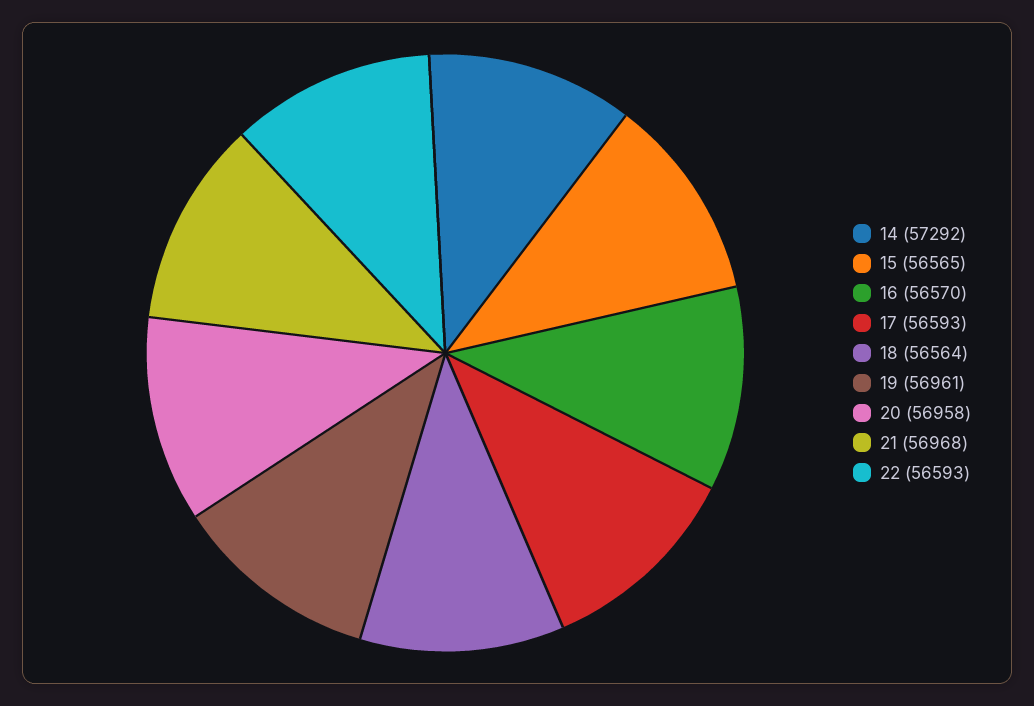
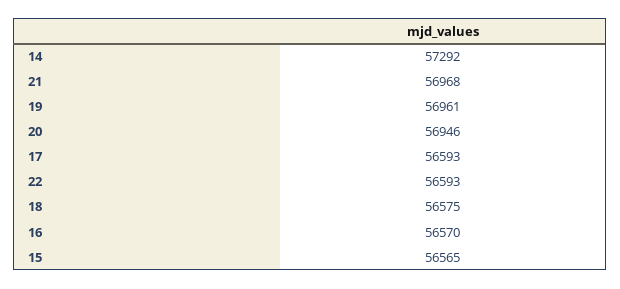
  {
    "14": 57292,
    "15": 56565,
    "16": 56570,
    "17": 56593,
-   "18": 56564,
+   "18": 56575,
    "19": 56961,
-   "20": 56958,
+   "20": 56946,
    "21": 56968,
    "22": 56593
  }

